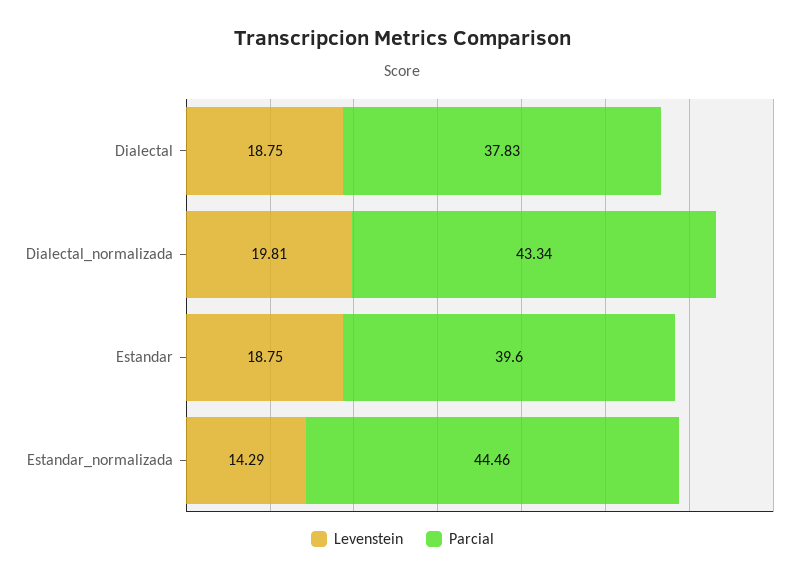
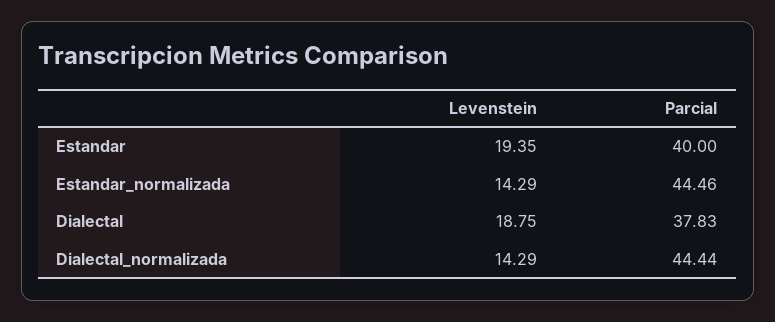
  {
    "Levenstein": {
      "Dialectal": 18.75,
-     "Dialectal_normalizada": 19.81,
+     "Dialectal_normalizada": 14.29,
-     "Estandar": 18.75,
+     "Estandar": 19.35,
      "Estandar_normalizada": 14.29
    },
    "Parcial": {
      "Dialectal": 37.83,
-     "Dialectal_normalizada": 43.34,
+     "Dialectal_normalizada": 44.44,
-     "Estandar": 39.6,
+     "Estandar": 40,
      "Estandar_normalizada": 44.46
    }
  }

